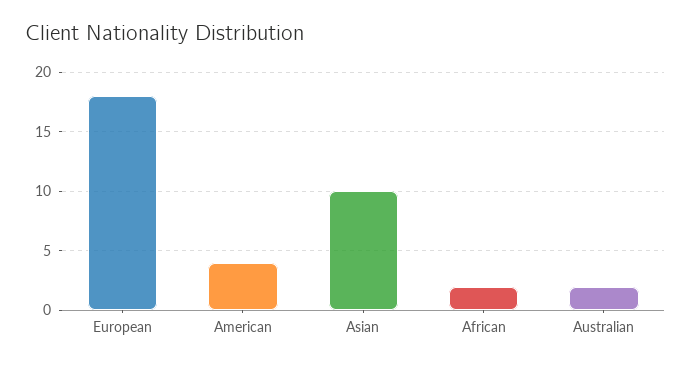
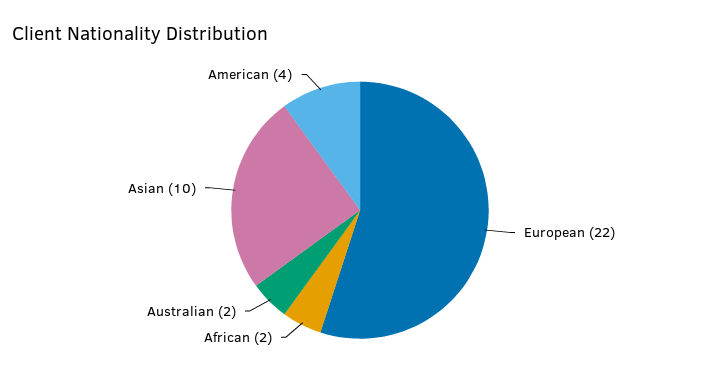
  {
-   "European": 18,
+   "European": 22,
    "American": 4,
    "Asian": 10,
    "African": 2,
    "Australian": 2
  }

